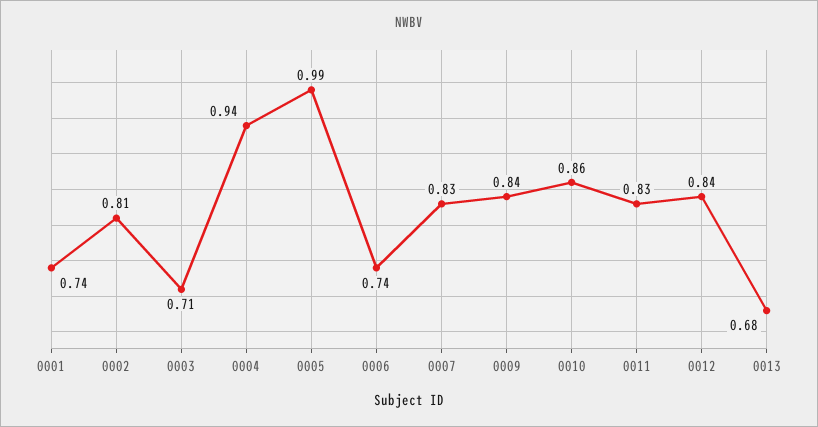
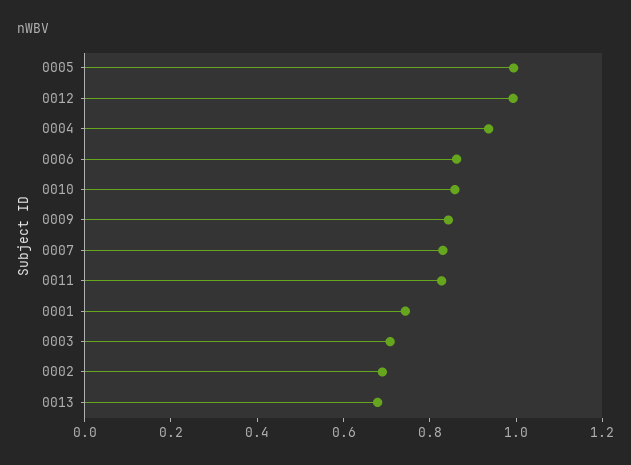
  {
    "0001": 0.74,
-   "0002": 0.81,
+   "0002": 0.7,
    "0003": 0.71,
    "0004": 0.94,
    "0005": 0.99,
-   "0006": 0.74,
+   "0006": 0.85,
    "0007": 0.83,
    "0009": 0.84,
    "0010": 0.86,
    "0011": 0.83,
-   "0012": 0.84,
+   "0012": 1,
    "0013": 0.68
  }

